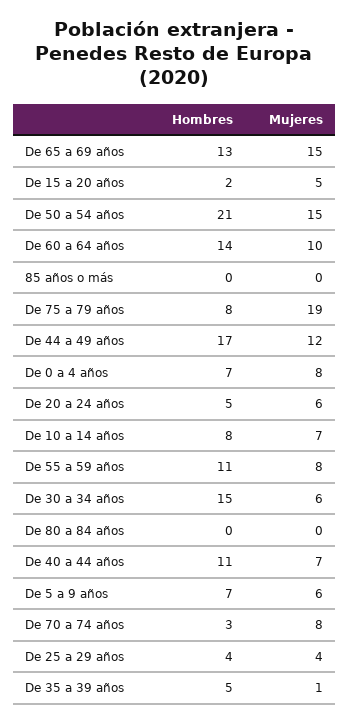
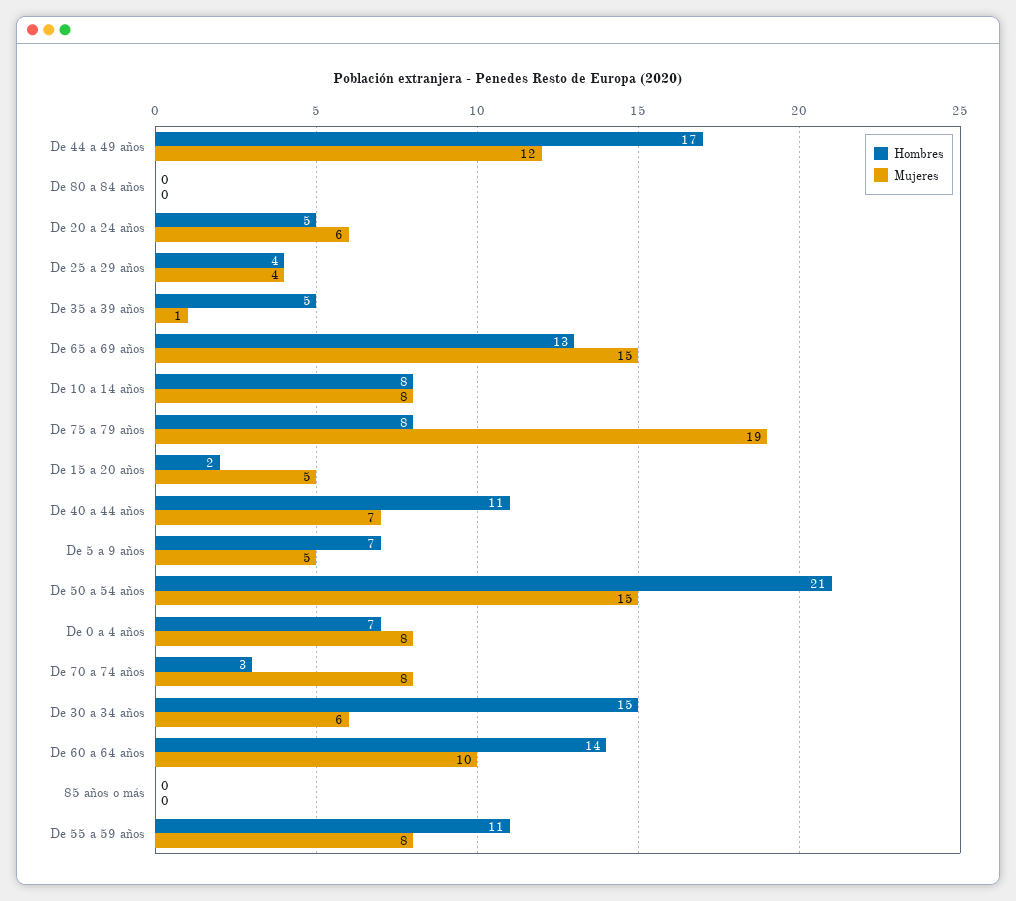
  {
    "Hombres": {
      "De 65 a 69 años": 13,
      "De 15 a 20 años": 2,
      "De 50 a 54 años": 21,
      "De 60 a 64 años": 14,
      "85 años o más": 0,
      "De 75 a 79 años": 8,
      "De 44 a 49 años": 17,
      "De 0 a 4 años": 7,
      "De 20 a 24 años": 5,
      "De 10 a 14 años": 8,
      "De 55 a 59 años": 11,
      "De 30 a 34 años": 15,
      "De 80 a 84 años": 0,
      "De 40 a 44 años": 11,
      "De 5 a 9 años": 7,
      "De 70 a 74 años": 3,
      "De 25 a 29 años": 4,
      "De 35 a 39 años": 5
    },
    "Mujeres": {
      "De 65 a 69 años": 15,
      "De 15 a 20 años": 5,
      "De 50 a 54 años": 15,
      "De 60 a 64 años": 10,
      "85 años o más": 0,
      "De 75 a 79 años": 19,
      "De 44 a 49 años": 12,
      "De 0 a 4 años": 8,
      "De 20 a 24 años": 6,
-     "De 10 a 14 años": 7,
+     "De 10 a 14 años": 8,
      "De 55 a 59 años": 8,
      "De 30 a 34 años": 6,
      "De 80 a 84 años": 0,
      "De 40 a 44 años": 7,
-     "De 5 a 9 años": 6,
+     "De 5 a 9 años": 5,
      "De 70 a 74 años": 8,
      "De 25 a 29 años": 4,
      "De 35 a 39 años": 1
    }
  }

